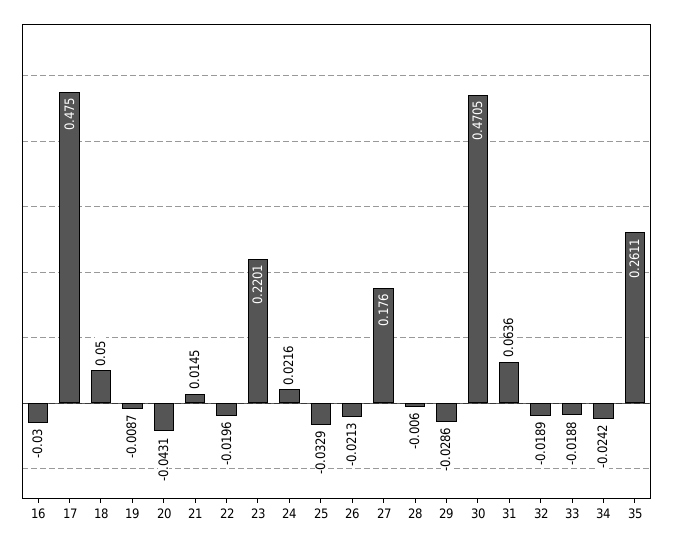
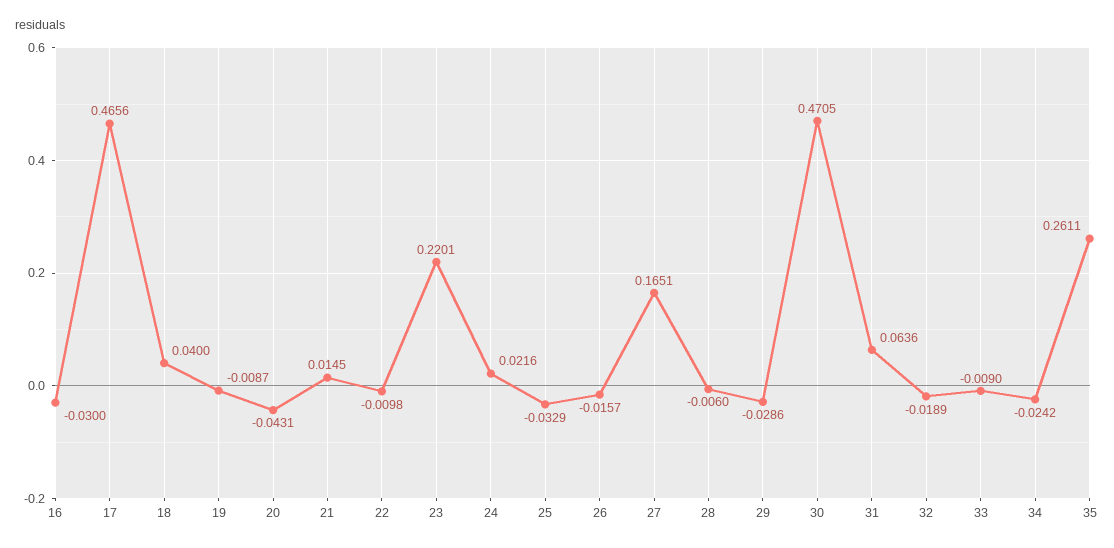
  {
    "16": -0.03,
-   "17": 0.475,
+   "17": 0.4656,
-   "18": 0.05,
+   "18": 0.04,
    "19": -0.0087,
    "20": -0.0431,
    "21": 0.0145,
-   "22": -0.0196,
+   "22": -0.0098,
    "23": 0.2201,
    "24": 0.0216,
    "25": -0.0329,
-   "26": -0.0213,
+   "26": -0.0157,
-   "27": 0.176,
+   "27": 0.1651,
    "28": -0.006,
    "29": -0.0286,
    "30": 0.4705,
    "31": 0.0636,
    "32": -0.0189,
-   "33": -0.0188,
+   "33": -0.009,
    "34": -0.0242,
    "35": 0.2611
  }

